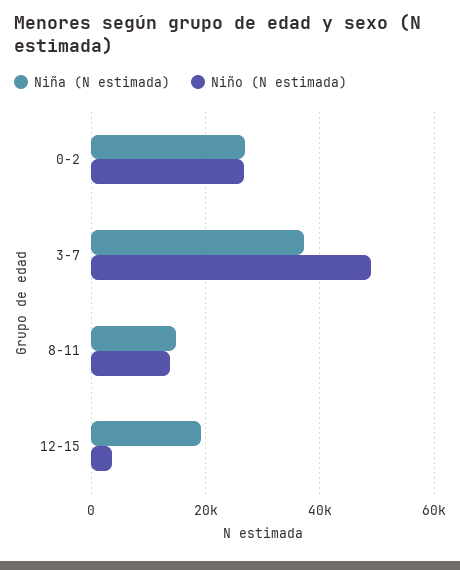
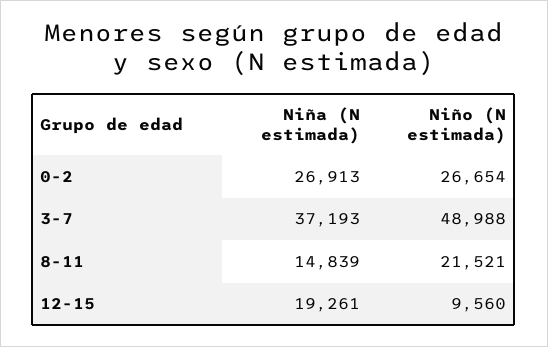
  {
    "Niña (N estimada)": {
      "0-2": 26913,
      "3-7": 37193,
      "8-11": 14839,
      "12-15": 19261
    },
    "Niño (N estimada)": {
      "0-2": 26654,
      "3-7": 48988,
-     "8-11": 14000,
+     "8-11": 21521,
-     "12-15": 4000
+     "12-15": 9560
    }
  }

